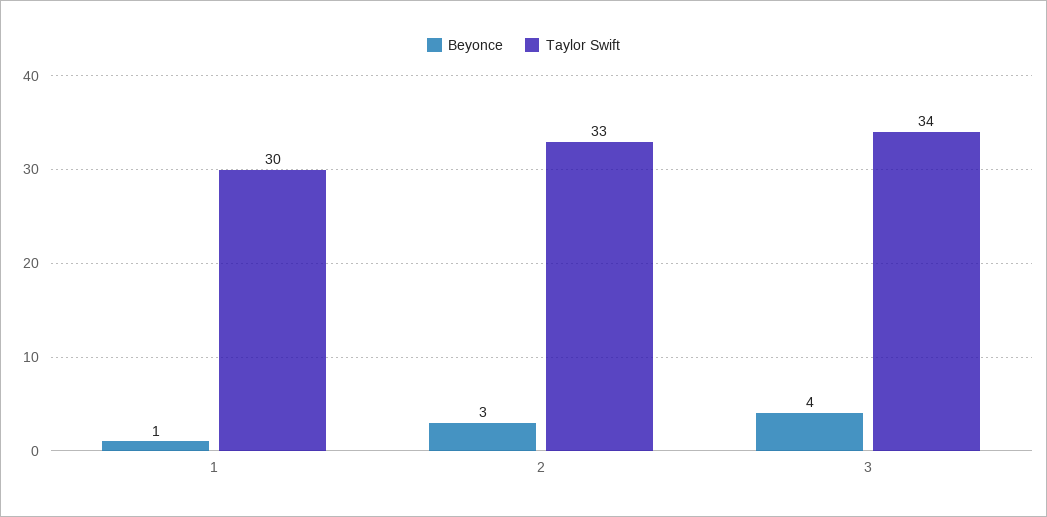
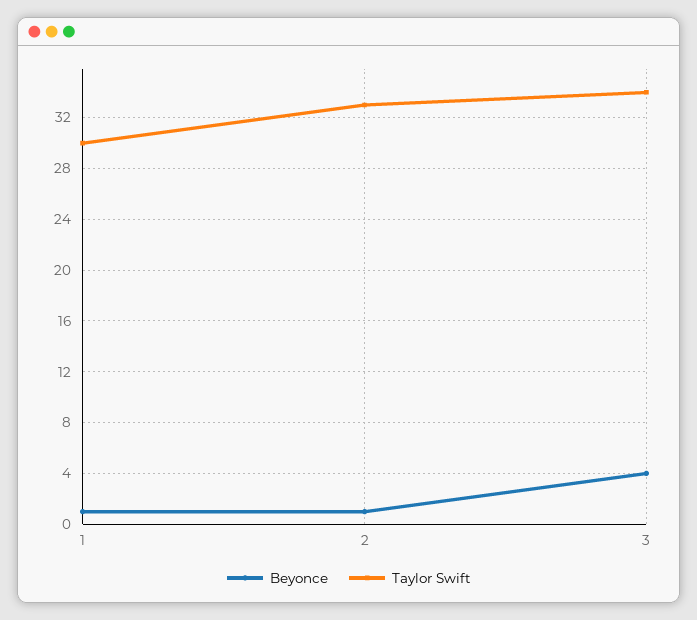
  {
    "Beyonce": {
      "1": 1,
-     "2": 3,
+     "2": 1,
      "3": 4
    },
    "Taylor Swift": {
      "1": 30,
      "2": 33,
      "3": 34
    }
  }

